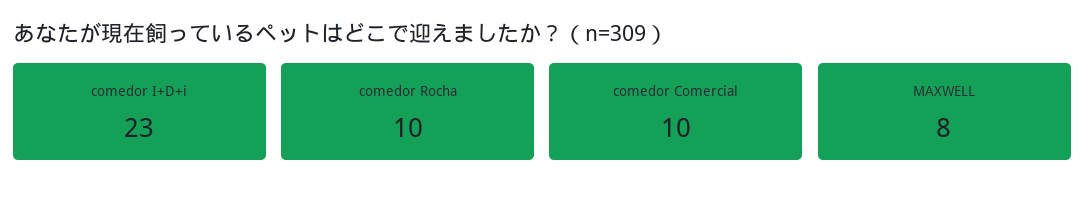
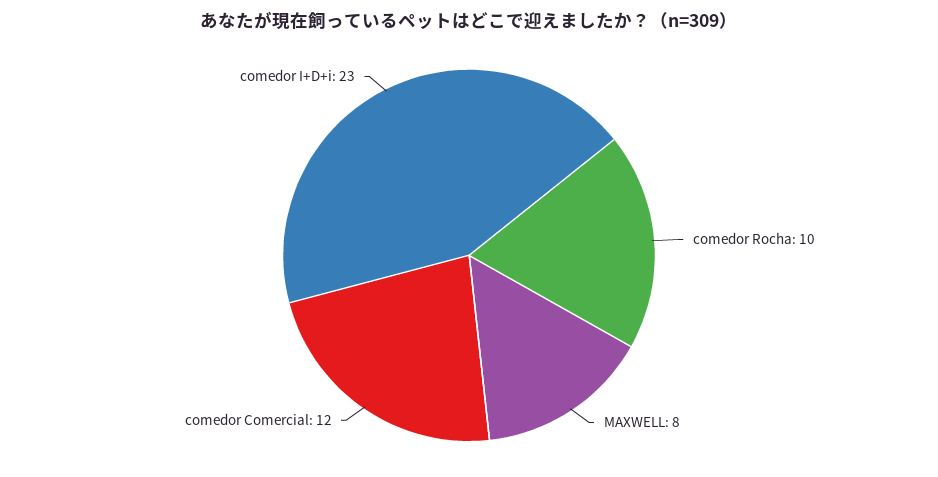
  {
    "comedor I+D+i": 23,
    "comedor Rocha": 10,
-   "comedor Comercial": 10,
+   "comedor Comercial": 12,
    "MAXWELL": 8
  }

